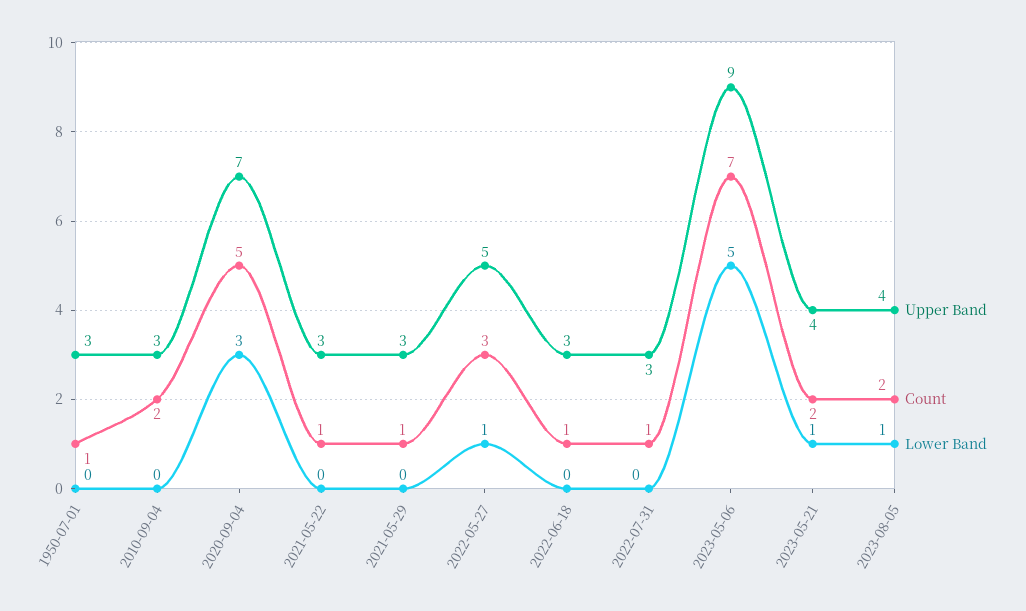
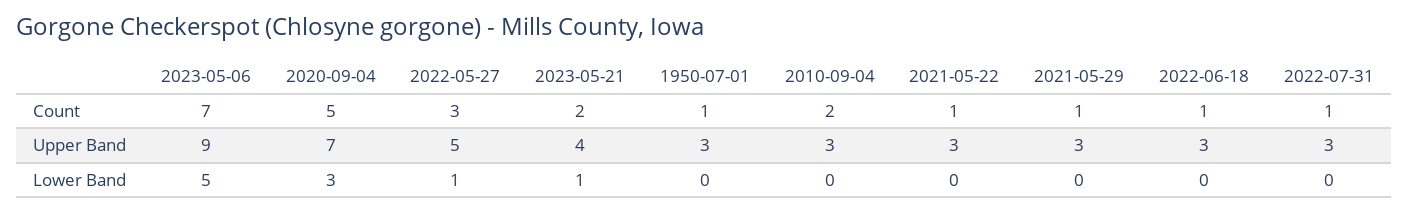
  {
    "Upper Band": {
      "1950-07-01": 3,
      "2010-09-04": 3,
      "2020-09-04": 7,
      "2021-05-22": 3,
      "2021-05-29": 3,
      "2022-05-27": 5,
      "2022-06-18": 3,
      "2022-07-31": 3,
      "2023-05-06": 9,
-     "2023-05-21": 4,
+     "2023-05-21": 4
-     "2023-08-05": 4
    },
    "Count": {
      "1950-07-01": 1,
      "2010-09-04": 2,
      "2020-09-04": 5,
      "2021-05-22": 1,
      "2021-05-29": 1,
      "2022-05-27": 3,
      "2022-06-18": 1,
      "2022-07-31": 1,
      "2023-05-06": 7,
-     "2023-05-21": 2,
+     "2023-05-21": 2
-     "2023-08-05": 2
    },
    "Lower Band": {
      "1950-07-01": 0,
      "2010-09-04": 0,
      "2020-09-04": 3,
      "2021-05-22": 0,
      "2021-05-29": 0,
      "2022-05-27": 1,
      "2022-06-18": 0,
      "2022-07-31": 0,
      "2023-05-06": 5,
-     "2023-05-21": 1,
+     "2023-05-21": 1
-     "2023-08-05": 1
    }
  }

